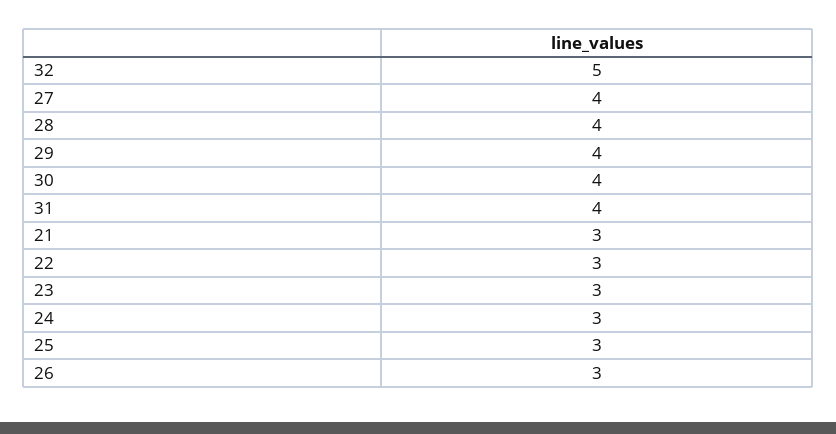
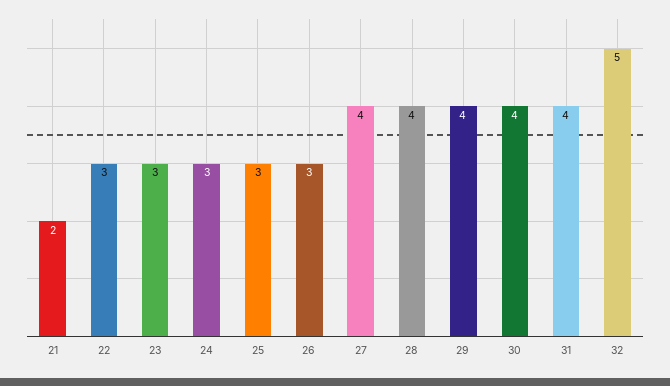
  {
    "32": 5,
    "27": 4,
    "28": 4,
    "29": 4,
    "30": 4,
    "31": 4,
-   "21": 3,
+   "21": 2,
    "22": 3,
    "23": 3,
    "24": 3,
    "25": 3,
    "26": 3
  }

